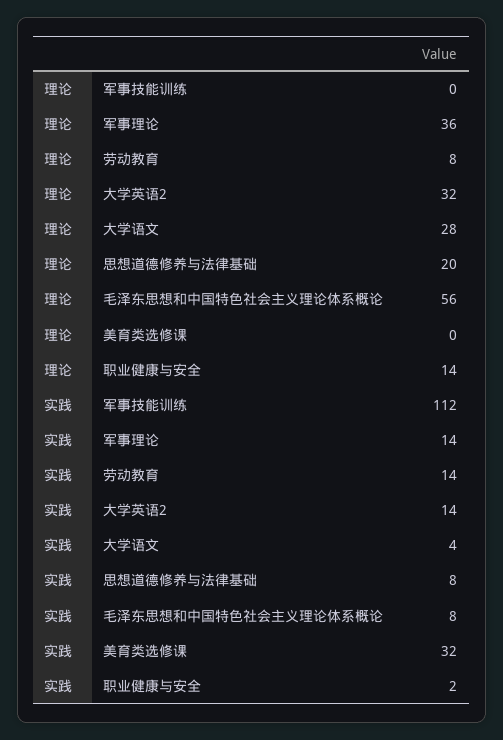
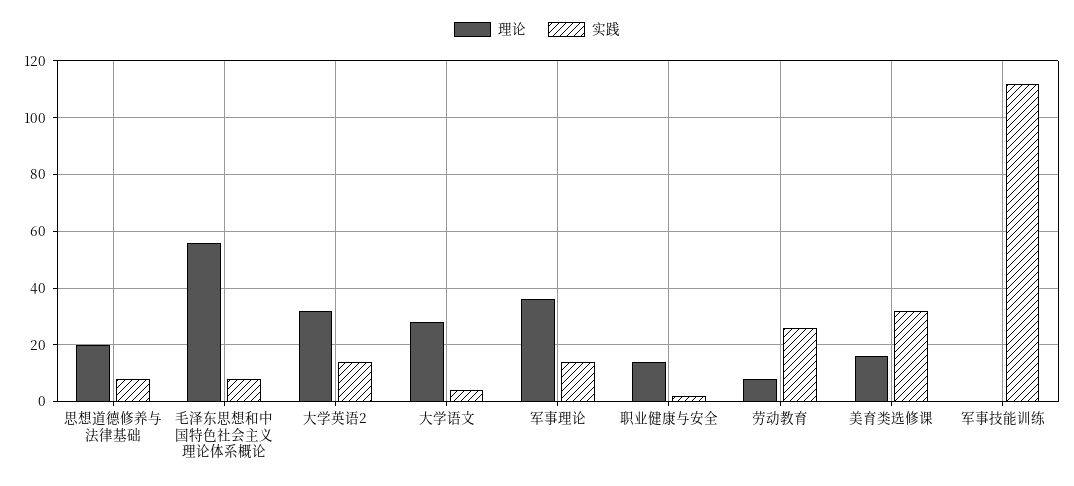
  {
    "理论": {
      "军事技能训练": 0,
      "军事理论": 36,
      "劳动教育": 8,
      "大学英语2": 32,
      "大学语文": 28,
      "思想道德修养与法律基础": 20,
      "毛泽东思想和中国特色社会主义理论体系概论": 56,
-     "美育类选修课": 0,
+     "美育类选修课": 15,
      "职业健康与安全": 14
    },
    "实践": {
      "军事技能训练": 112,
      "军事理论": 14,
-     "劳动教育": 14,
+     "劳动教育": 25,
      "大学英语2": 14,
      "大学语文": 4,
      "思想道德修养与法律基础": 8,
      "毛泽东思想和中国特色社会主义理论体系概论": 8,
      "美育类选修课": 32,
      "职业健康与安全": 2
    }
  }

